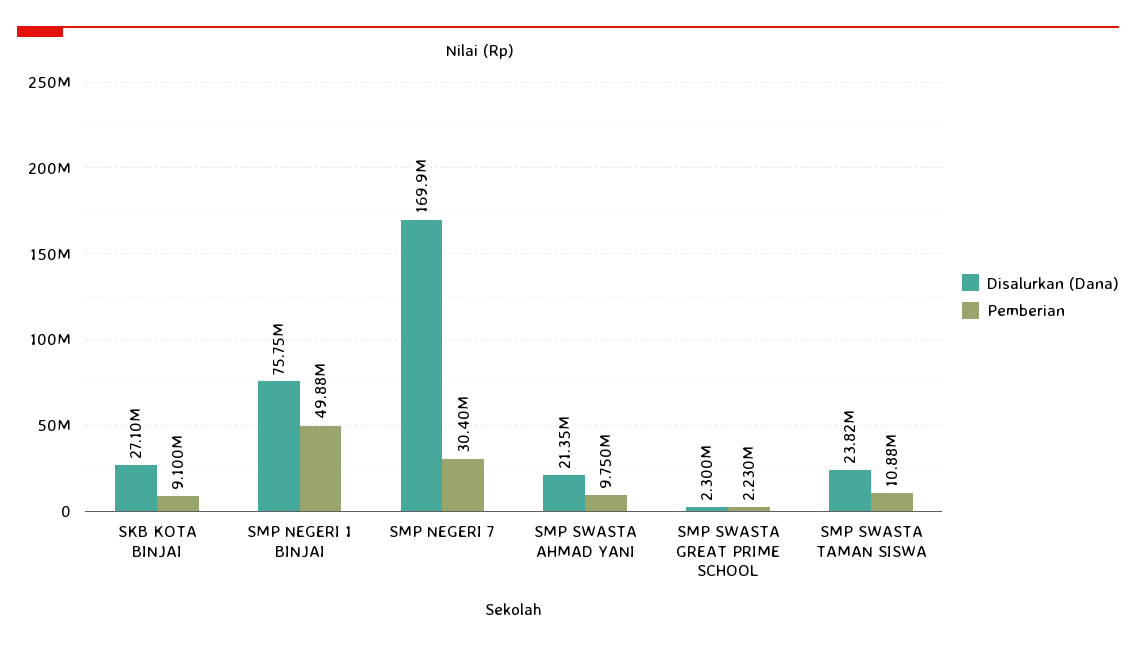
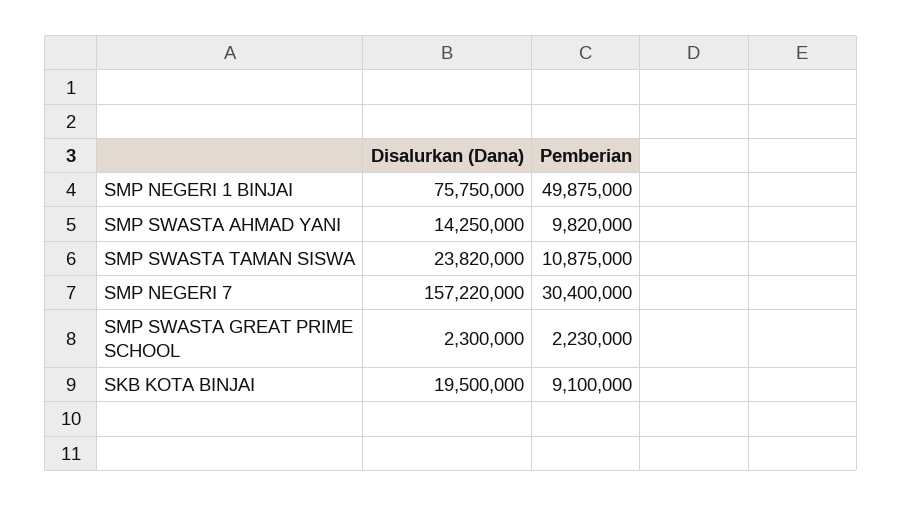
  {
    "Disalurkan (Dana)": {
-     "SKB KOTA BINJAI": 27100000,
+     "SKB KOTA BINJAI": 19500000,
      "SMP NEGERI 1 BINJAI": 75750000,
-     "SMP NEGERI 7": 169900000,
+     "SMP NEGERI 7": 157220000,
-     "SMP SWASTA AHMAD YANI": 21350000,
+     "SMP SWASTA AHMAD YANI": 14250000,
      "SMP SWASTA GREAT PRIME SCHOOL": 2300000,
      "SMP SWASTA TAMAN SISWA": 23820000
    },
    "Pemberian": {
      "SKB KOTA BINJAI": 9100000,
      "SMP NEGERI 1 BINJAI": 49875000,
      "SMP NEGERI 7": 30400000,
-     "SMP SWASTA AHMAD YANI": 9750000,
+     "SMP SWASTA AHMAD YANI": 9820000,
      "SMP SWASTA GREAT PRIME SCHOOL": 2230000,
      "SMP SWASTA TAMAN SISWA": 10875000
    }
  }

